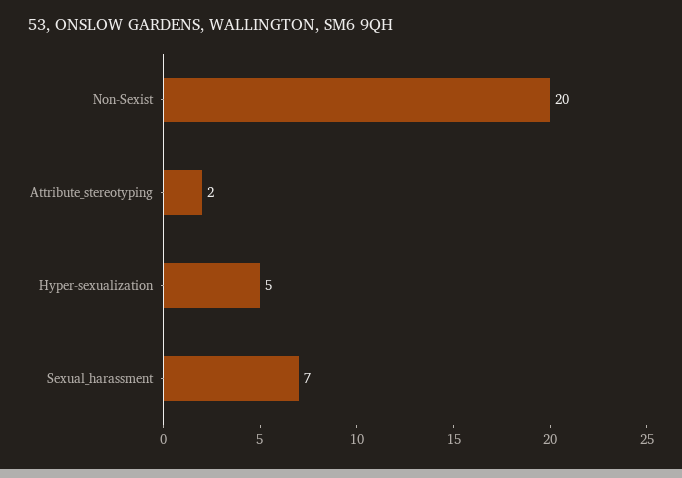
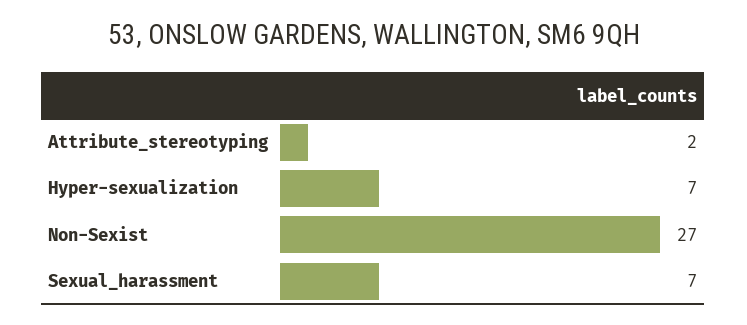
  {
-   "Non-Sexist": 20,
+   "Non-Sexist": 27,
    "Attribute_stereotyping": 2,
-   "Hyper-sexualization": 5,
+   "Hyper-sexualization": 7,
    "Sexual_harassment": 7
  }

